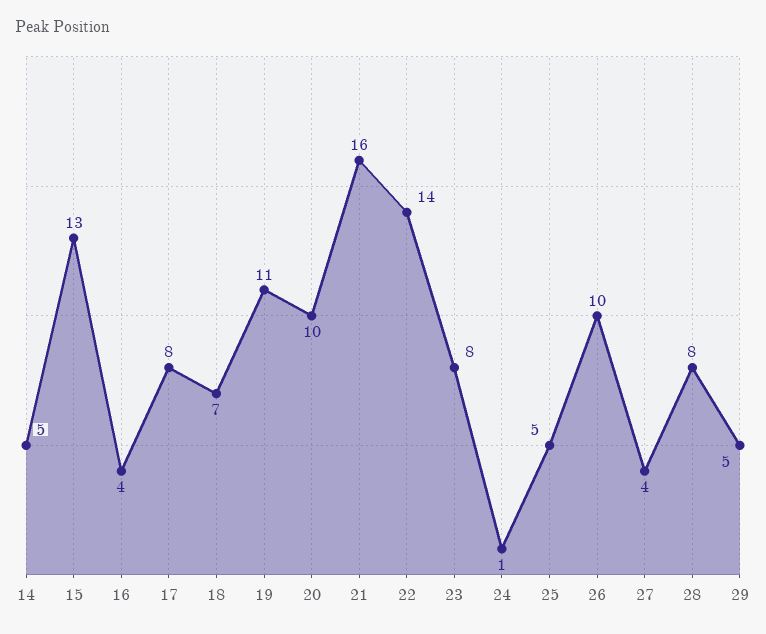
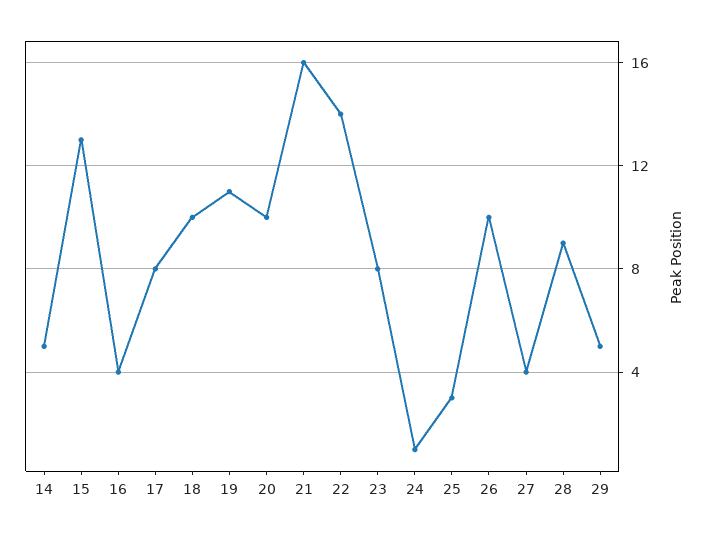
  {
    "14": 5,
    "15": 13,
    "16": 4,
    "17": 8,
-   "18": 7,
+   "18": 10,
    "19": 11,
    "20": 10,
    "21": 16,
    "22": 14,
    "23": 8,
    "24": 1,
-   "25": 5,
+   "25": 3,
    "26": 10,
    "27": 4,
-   "28": 8,
+   "28": 9,
    "29": 5
  }

